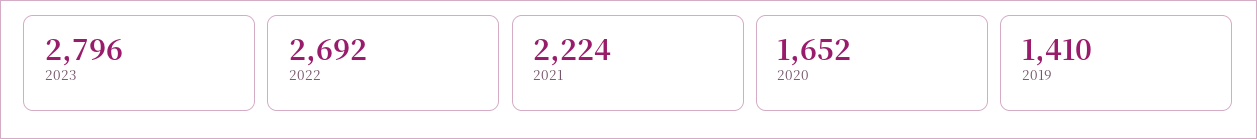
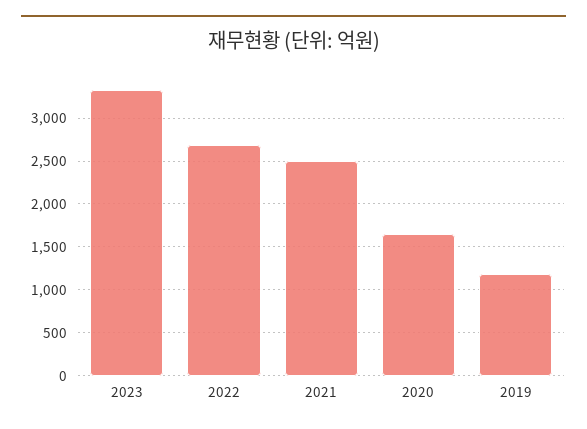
  {
-   "2023": 2796,
+   "2023": 3300,
    "2022": 2692,
-   "2021": 2224,
+   "2021": 2500,
    "2020": 1652,
-   "2019": 1410
+   "2019": 1200
  }

